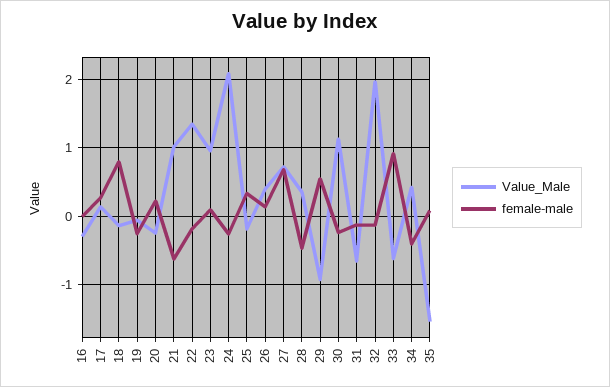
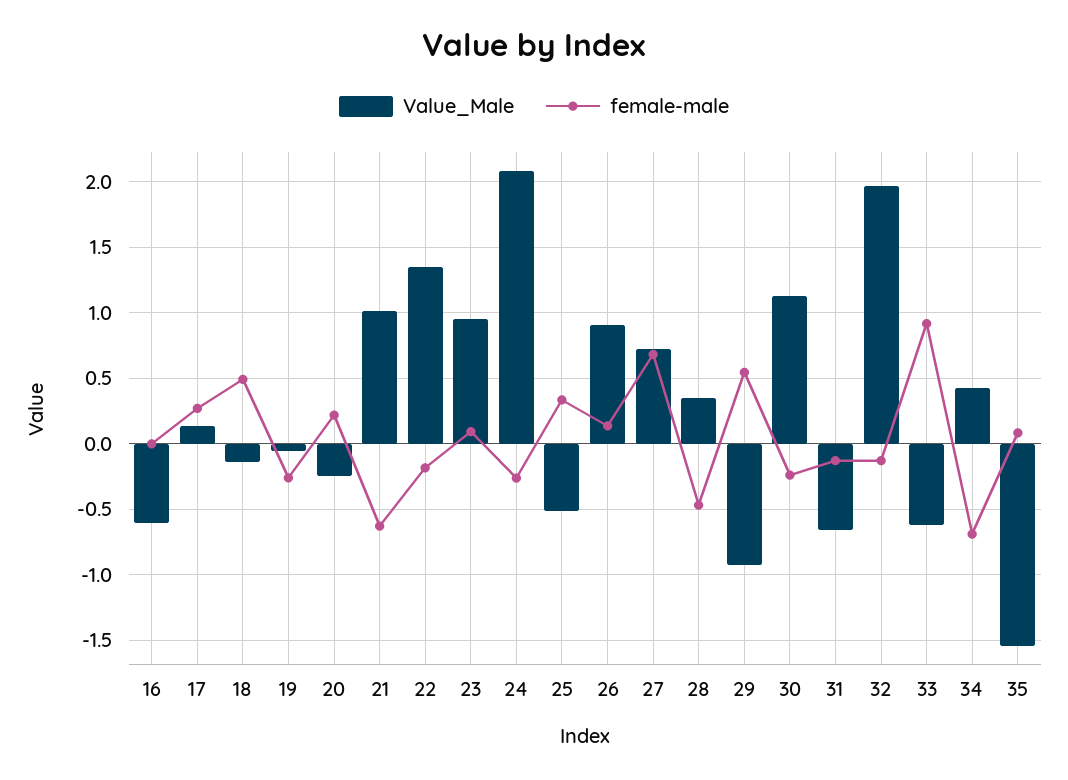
  {
    "Value_Male": {
-     "16": -0.3,
+     "16": -0.6,
      "17": 0.15,
      "18": -0.15,
      "19": -0.05,
      "20": -0.25,
      "21": 1,
      "22": 1.35,
      "23": 0.95,
      "24": 2.1,
-     "25": -0.2,
+     "25": -0.5,
-     "26": 0.4,
+     "26": 0.9,
      "27": 0.7,
      "28": 0.35,
      "29": -0.95,
      "30": 1.15,
      "31": -0.65,
      "32": 1.95,
      "33": -0.6,
      "34": 0.4,
      "35": -1.55
    },
    "female-male": {
      "16": 0,
      "17": 0.25,
-     "18": 0.8,
+     "18": 0.5,
      "19": -0.25,
      "20": 0.2,
      "21": -0.65,
      "22": -0.2,
      "23": 0.1,
      "24": -0.25,
      "25": 0.35,
      "26": 0.15,
      "27": 0.7,
      "28": -0.45,
      "29": 0.55,
      "30": -0.25,
      "31": -0.15,
      "32": -0.15,
      "33": 0.9,
-     "34": -0.4,
+     "34": -0.7,
      "35": 0.1
    }
  }

